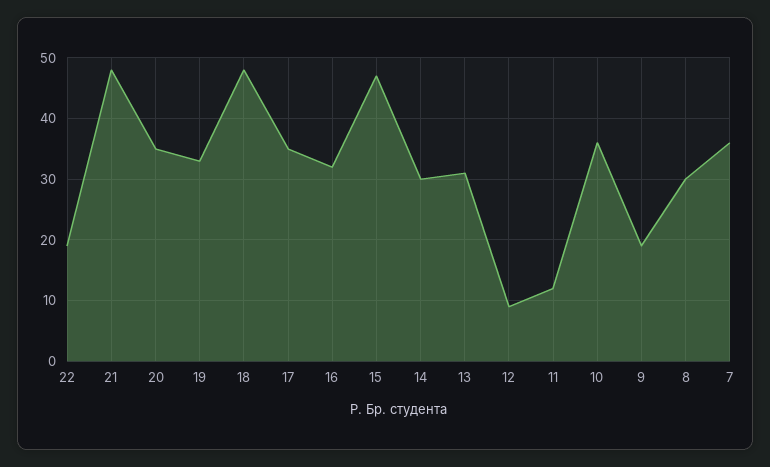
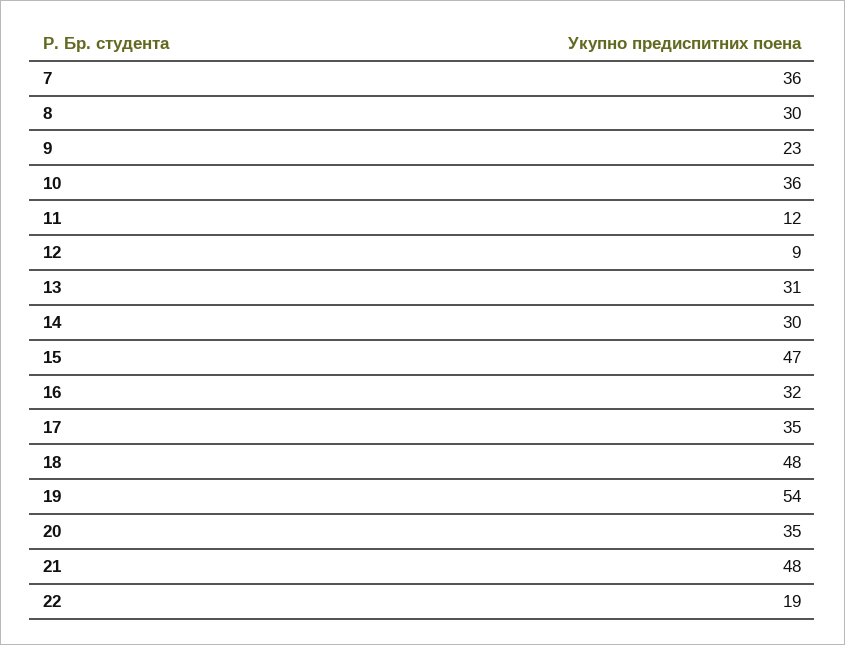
  {
    "22": 19,
    "21": 48,
    "20": 35,
-   "19": 33,
+   "19": 54,
    "18": 48,
    "17": 35,
    "16": 32,
    "15": 47,
    "14": 30,
    "13": 31,
    "12": 9,
    "11": 12,
    "10": 36,
-   "9": 19,
+   "9": 23,
    "8": 30,
    "7": 36
  }

